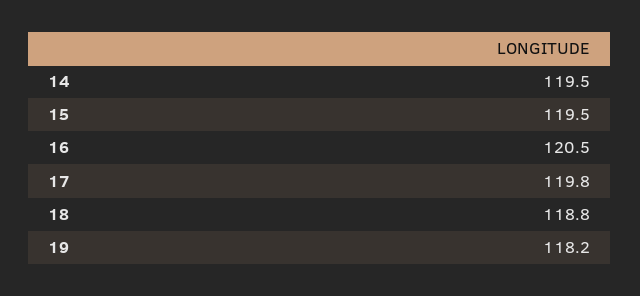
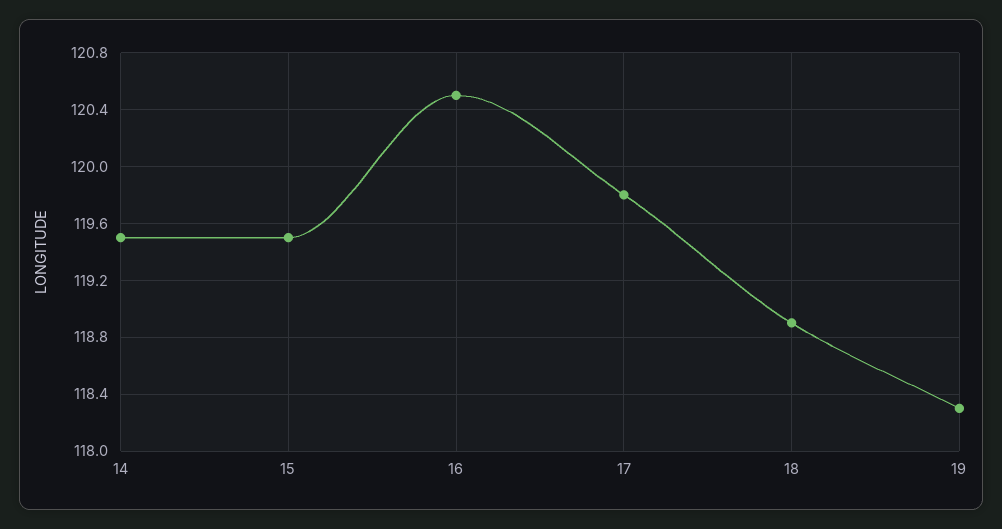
  {
    "14": 119.5,
    "15": 119.5,
    "16": 120.5,
    "17": 119.8,
-   "18": 118.8,
+   "18": 118.9,
-   "19": 118.2
+   "19": 118.3
  }

